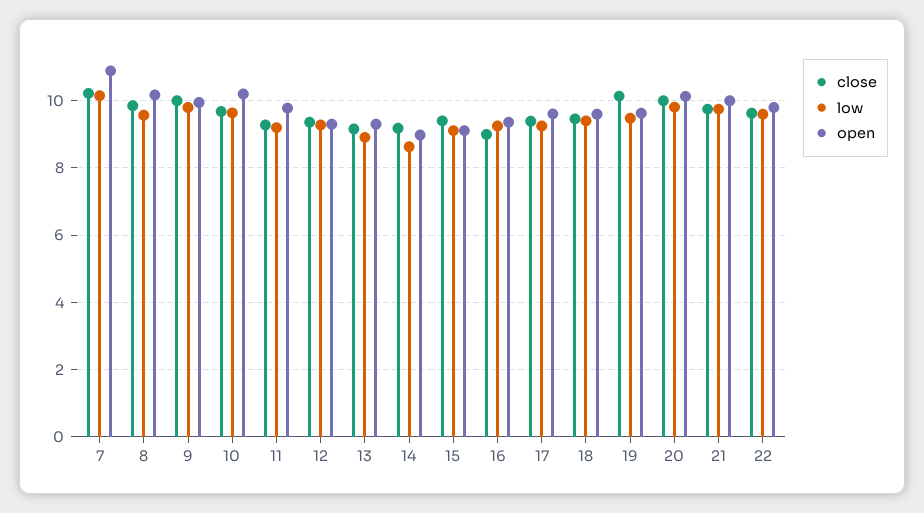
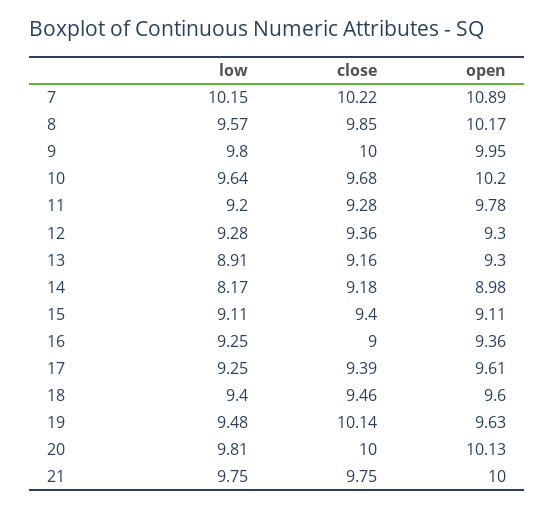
  {
    "close": {
      "7": 10.22,
      "8": 9.85,
      "9": 10,
      "10": 9.68,
      "11": 9.28,
      "12": 9.36,
      "13": 9.16,
      "14": 9.18,
      "15": 9.4,
      "16": 9,
      "17": 9.39,
      "18": 9.46,
      "19": 10.14,
      "20": 10,
-     "21": 9.75,
+     "21": 9.75
-     "22": 9.6
    },
    "low": {
      "7": 10.15,
      "8": 9.57,
      "9": 9.8,
      "10": 9.64,
      "11": 9.2,
      "12": 9.28,
      "13": 8.91,
-     "14": 8.6,
+     "14": 8.17,
      "15": 9.11,
      "16": 9.25,
      "17": 9.25,
      "18": 9.4,
      "19": 9.48,
      "20": 9.81,
-     "21": 9.75,
+     "21": 9.75
-     "22": 9.6
    },
    "open": {
      "7": 10.89,
      "8": 10.17,
      "9": 9.95,
      "10": 10.2,
      "11": 9.78,
      "12": 9.3,
      "13": 9.3,
      "14": 8.98,
      "15": 9.11,
      "16": 9.36,
      "17": 9.61,
      "18": 9.6,
      "19": 9.63,
      "20": 10.13,
-     "21": 10,
+     "21": 10
-     "22": 9.8
    }
  }

